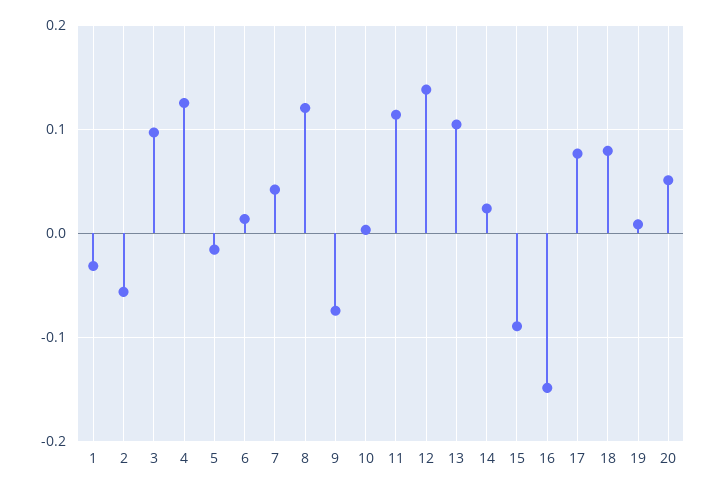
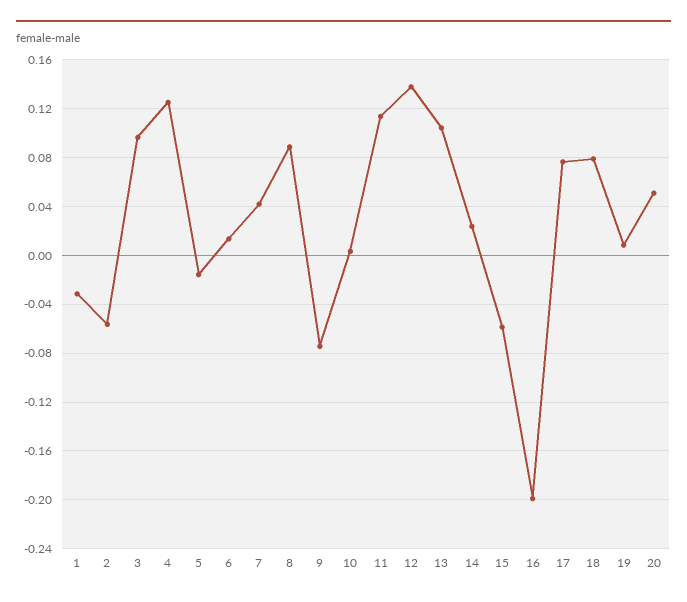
  {
    "1": -0.03,
    "2": -0.055,
    "3": 0.095,
    "4": 0.125,
    "5": -0.015,
    "6": 0.015,
    "7": 0.04,
-   "8": 0.12,
+   "8": 0.09,
    "9": -0.075,
    "10": 0.005,
    "11": 0.115,
    "12": 0.14,
    "13": 0.105,
    "14": 0.025,
-   "15": -0.09,
+   "15": -0.06,
-   "16": -0.15,
+   "16": -0.2,
    "17": 0.075,
    "18": 0.08,
    "19": 0.01,
    "20": 0.05
  }

